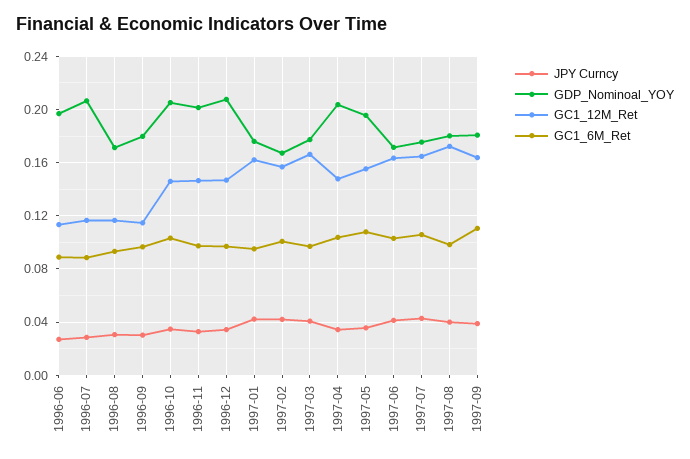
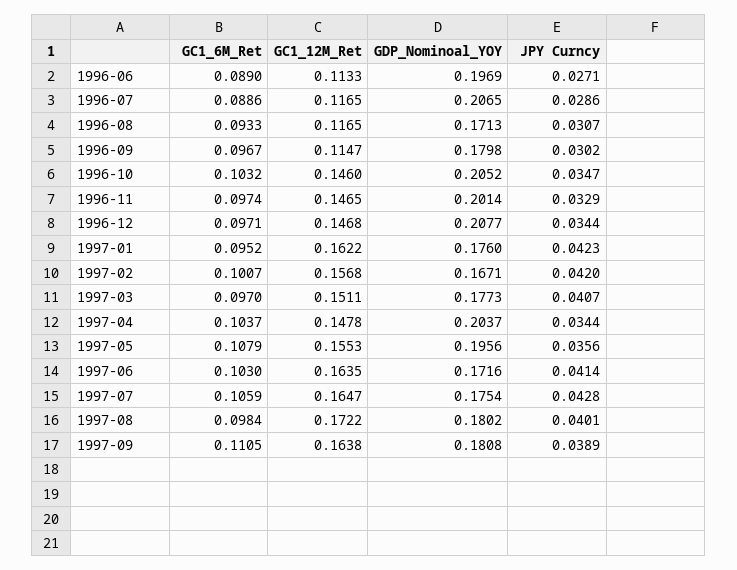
  {
    "JPY Curncy": {
      "1996-06": 0.0271,
      "1996-07": 0.0286,
      "1996-08": 0.0307,
      "1996-09": 0.0302,
      "1996-10": 0.0347,
      "1996-11": 0.0329,
      "1996-12": 0.0344,
      "1997-01": 0.0423,
      "1997-02": 0.042,
      "1997-03": 0.0407,
      "1997-04": 0.0344,
      "1997-05": 0.0356,
      "1997-06": 0.0414,
      "1997-07": 0.0428,
      "1997-08": 0.0401,
      "1997-09": 0.0389
    },
    "GDP_Nominoal_YOY": {
      "1996-06": 0.1969,
      "1996-07": 0.2065,
      "1996-08": 0.1713,
      "1996-09": 0.1798,
      "1996-10": 0.2052,
      "1996-11": 0.2014,
      "1996-12": 0.2077,
      "1997-01": 0.176,
      "1997-02": 0.1671,
      "1997-03": 0.1773,
      "1997-04": 0.2037,
      "1997-05": 0.1956,
      "1997-06": 0.1716,
      "1997-07": 0.1754,
      "1997-08": 0.1802,
      "1997-09": 0.1808
    },
    "GC1_12M_Ret": {
      "1996-06": 0.1133,
      "1996-07": 0.1165,
      "1996-08": 0.1165,
      "1996-09": 0.1147,
      "1996-10": 0.146,
      "1996-11": 0.1465,
      "1996-12": 0.1468,
      "1997-01": 0.1622,
      "1997-02": 0.1568,
-     "1997-03": 0.165,
+     "1997-03": 0.1511,
      "1997-04": 0.1478,
      "1997-05": 0.1553,
      "1997-06": 0.1635,
      "1997-07": 0.1647,
      "1997-08": 0.1722,
      "1997-09": 0.1638
    },
    "GC1_6M_Ret": {
      "1996-06": 0.089,
      "1996-07": 0.0886,
      "1996-08": 0.0933,
      "1996-09": 0.0967,
      "1996-10": 0.1032,
      "1996-11": 0.0974,
      "1996-12": 0.0971,
      "1997-01": 0.0952,
      "1997-02": 0.1007,
      "1997-03": 0.097,
      "1997-04": 0.1037,
      "1997-05": 0.1079,
      "1997-06": 0.103,
      "1997-07": 0.1059,
      "1997-08": 0.0984,
      "1997-09": 0.1105
    }
  }

